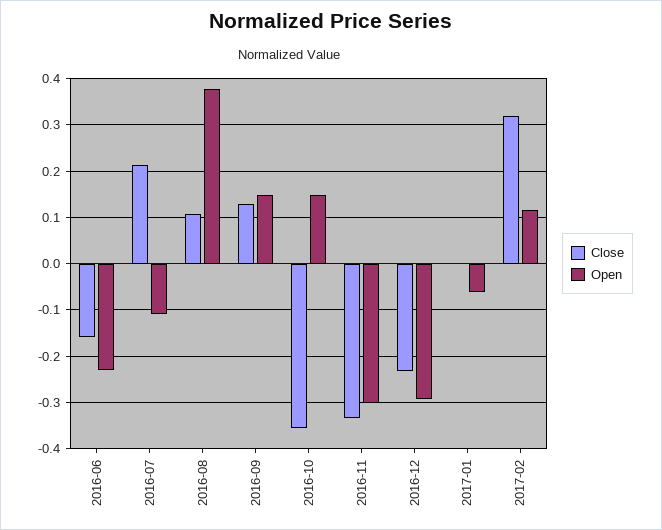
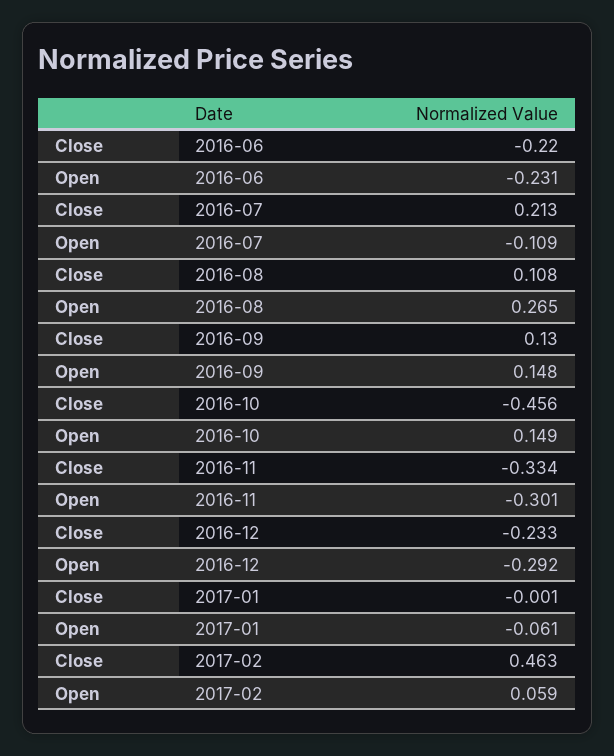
  {
    "Close": {
-     "2016-06": -0.16,
+     "2016-06": -0.22,
      "2016-07": 0.213,
      "2016-08": 0.108,
      "2016-09": 0.13,
-     "2016-10": -0.36,
+     "2016-10": -0.456,
      "2016-11": -0.334,
      "2016-12": -0.233,
      "2017-01": -0.001,
-     "2017-02": 0.32
+     "2017-02": 0.463
    },
    "Open": {
      "2016-06": -0.231,
      "2016-07": -0.109,
-     "2016-08": 0.38,
+     "2016-08": 0.265,
      "2016-09": 0.148,
      "2016-10": 0.149,
      "2016-11": -0.301,
      "2016-12": -0.292,
      "2017-01": -0.061,
-     "2017-02": 0.12
+     "2017-02": 0.059
    }
  }

